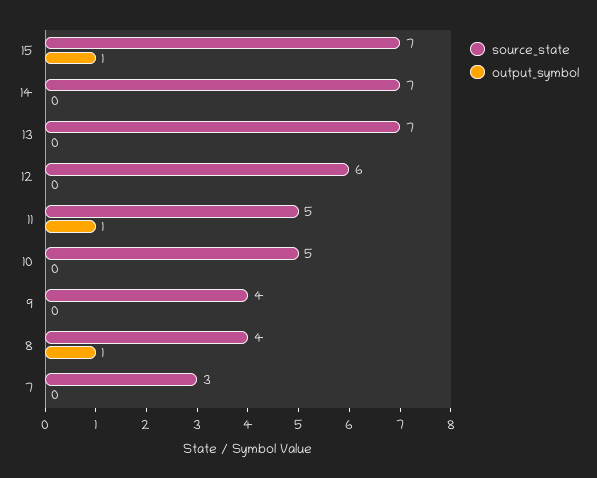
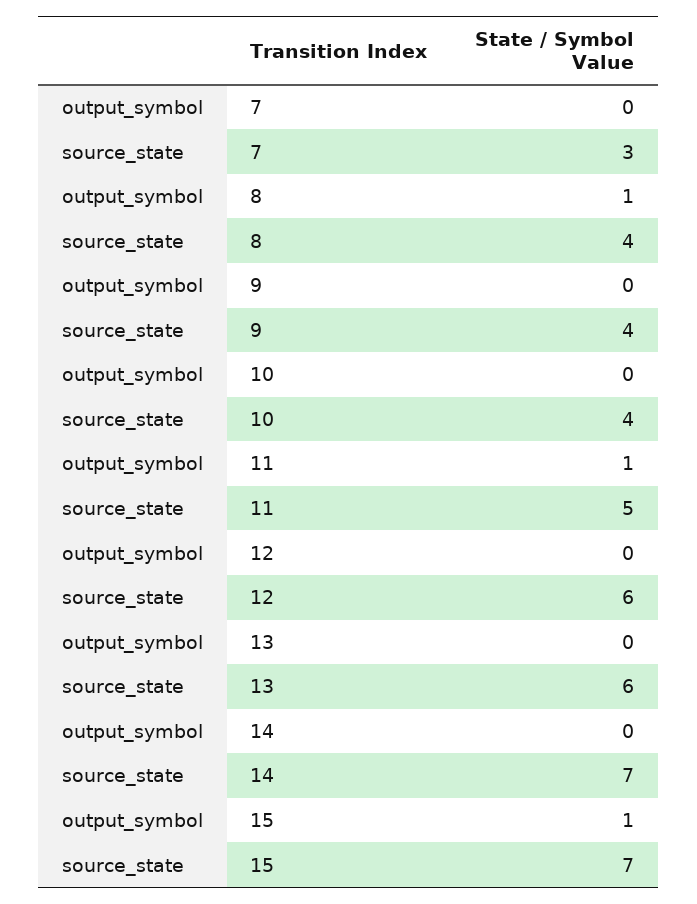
  {
    "source_state": {
      "15": 7,
      "14": 7,
-     "13": 7,
+     "13": 6,
      "12": 6,
      "11": 5,
-     "10": 5,
+     "10": 4,
      "9": 4,
      "8": 4,
      "7": 3
    },
    "output_symbol": {
      "15": 1,
      "14": 0,
      "13": 0,
      "12": 0,
      "11": 1,
      "10": 0,
      "9": 0,
      "8": 1,
      "7": 0
    }
  }

